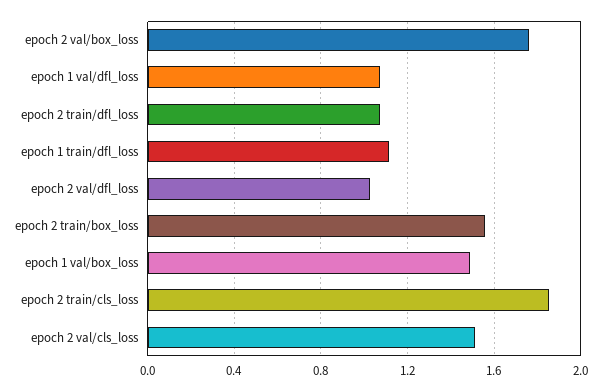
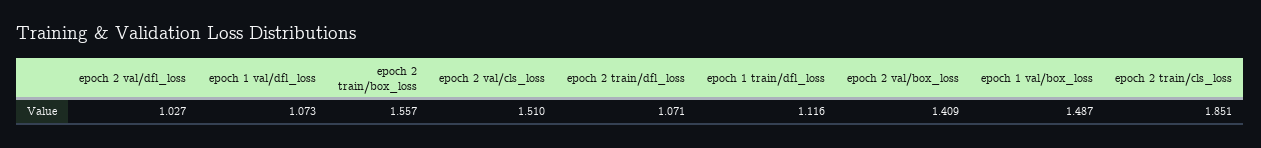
  {
-   "epoch 2 val/box_loss": 1.75,
+   "epoch 2 val/box_loss": 1.409,
    "epoch 1 val/dfl_loss": 1.073,
    "epoch 2 train/dfl_loss": 1.071,
    "epoch 1 train/dfl_loss": 1.116,
    "epoch 2 val/dfl_loss": 1.027,
    "epoch 2 train/box_loss": 1.557,
    "epoch 1 val/box_loss": 1.487,
    "epoch 2 train/cls_loss": 1.851,
    "epoch 2 val/cls_loss": 1.51
  }

